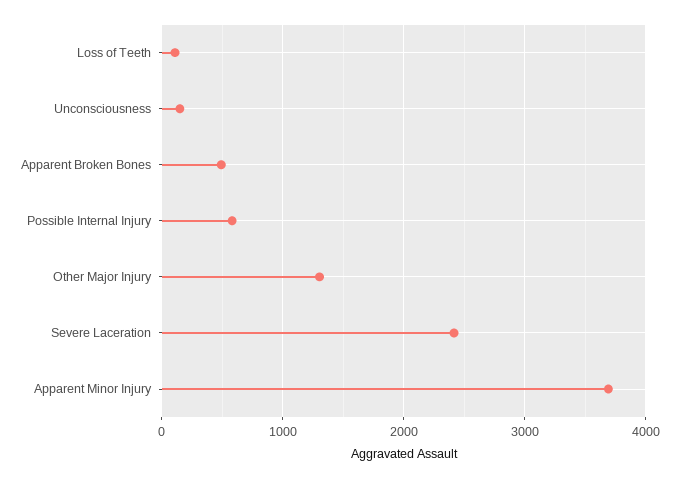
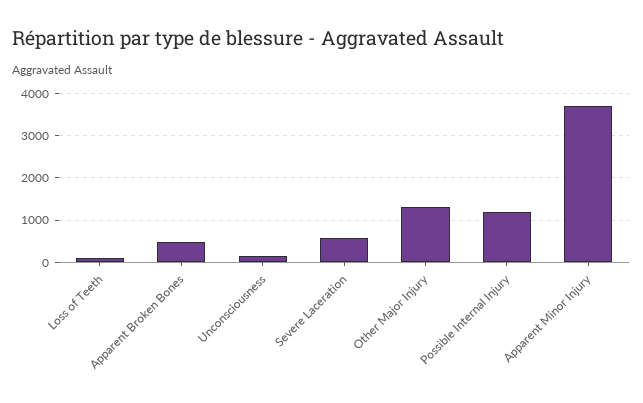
  {
    "Loss of Teeth": 100,
    "Unconsciousness": 200,
    "Apparent Broken Bones": 500,
-   "Possible Internal Injury": 600,
+   "Possible Internal Injury": 1200,
    "Other Major Injury": 1300,
-   "Severe Laceration": 2400,
+   "Severe Laceration": 600,
    "Apparent Minor Injury": 3700
  }

